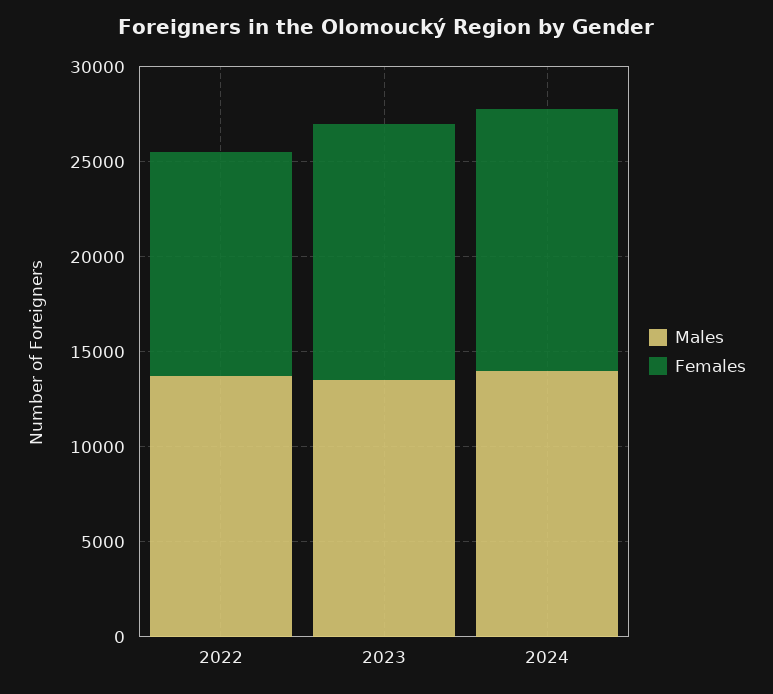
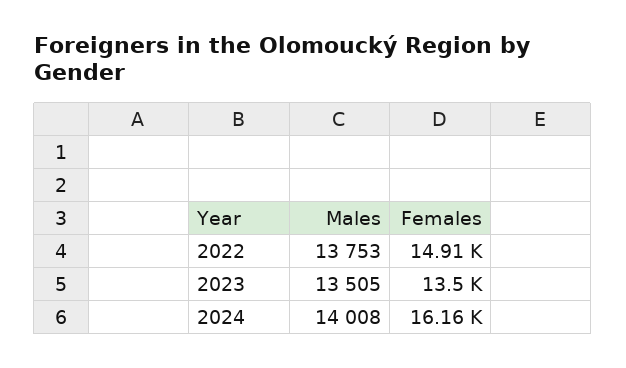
  {
    "Males": {
      "2022": 13753,
      "2023": 13505,
      "2024": 14008
    },
    "Females": {
-     "2022": 12000,
+     "2022": 14910,
      "2023": 13500,
-     "2024": 14000
+     "2024": 16160
    }
  }

